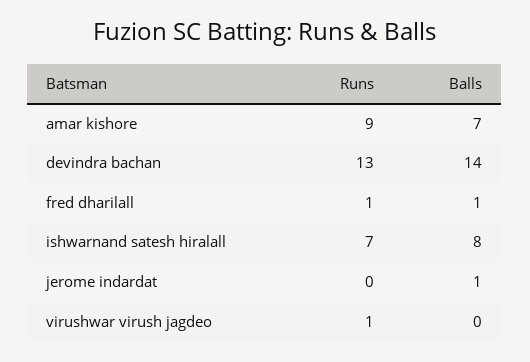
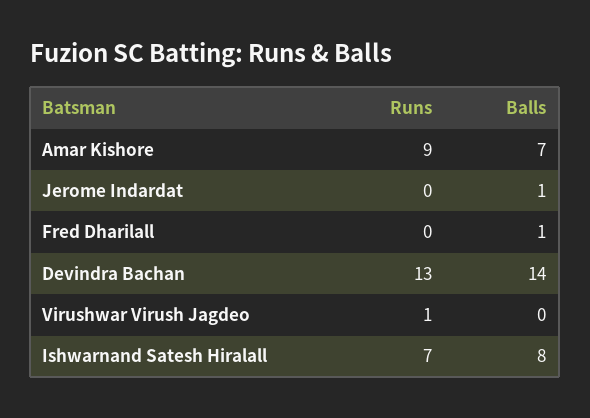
  {
    "Runs": {
      "amar kishore": 9,
      "devindra bachan": 13,
-     "fred dharilall": 1,
+     "fred dharilall": 0,
      "ishwarnand satesh hiralall": 7,
      "jerome indardat": 0,
      "virushwar virush jagdeo": 1
    },
    "Balls": {
      "amar kishore": 7,
      "devindra bachan": 14,
      "fred dharilall": 1,
      "ishwarnand satesh hiralall": 8,
      "jerome indardat": 1,
      "virushwar virush jagdeo": 0
    }
  }

